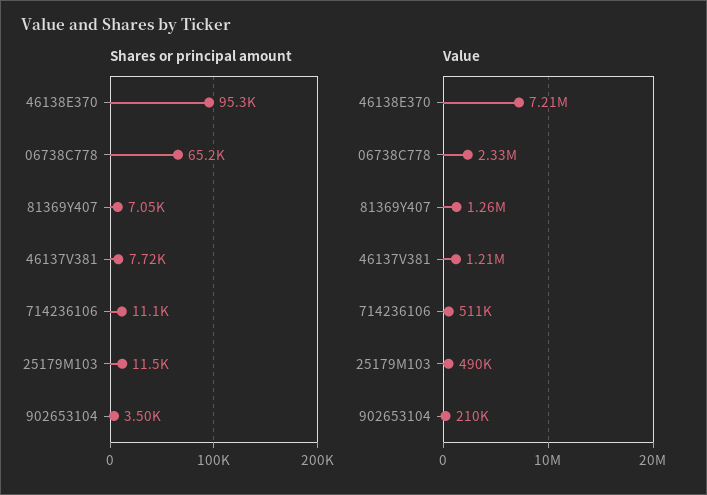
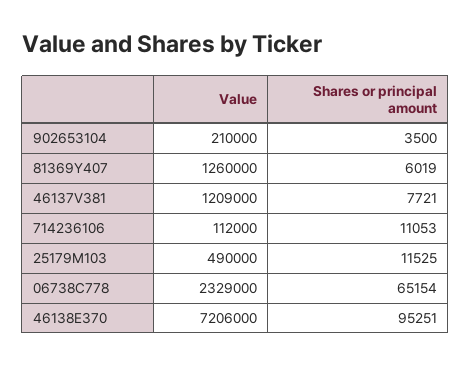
  {
    "Shares or principal amount": {
      "46138E370": 95251,
      "06738C778": 65154,
-     "81369Y407": 7050,
+     "81369Y407": 6019,
      "46137V381": 7721,
      "714236106": 11053,
      "25179M103": 11525,
      "902653104": 3500
    },
    "Value": {
      "46138E370": 7206000,
      "06738C778": 2329000,
      "81369Y407": 1260000,
      "46137V381": 1209000,
-     "714236106": 511000,
+     "714236106": 112000,
      "25179M103": 490000,
      "902653104": 210000
    }
  }

